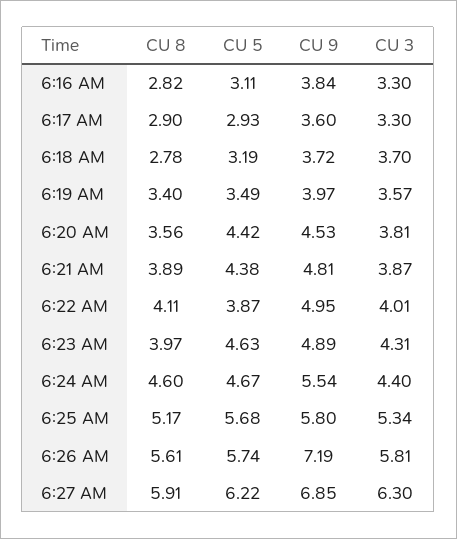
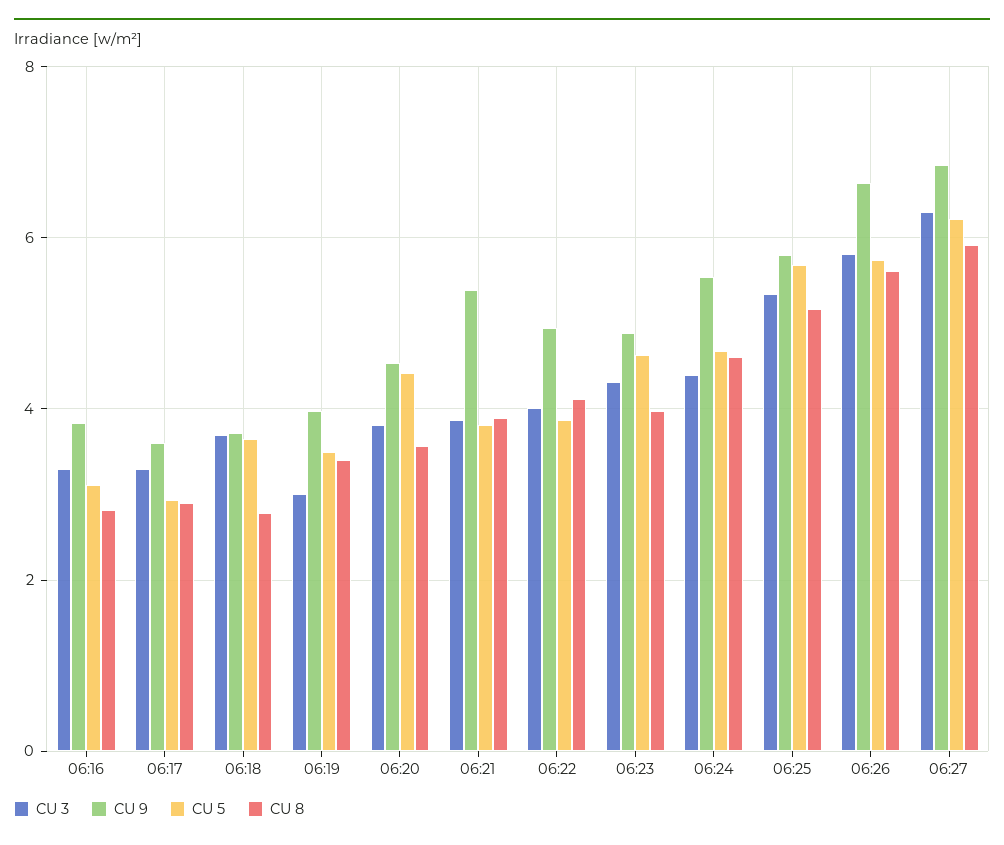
  {
    "CU 8": {
      "6:16 AM": 2.82,
      "6:17 AM": 2.9,
      "6:18 AM": 2.78,
      "6:19 AM": 3.4,
      "6:20 AM": 3.56,
      "6:21 AM": 3.89,
      "6:22 AM": 4.11,
      "6:23 AM": 3.97,
      "6:24 AM": 4.6,
      "6:25 AM": 5.17,
      "6:26 AM": 5.61,
      "6:27 AM": 5.91
    },
    "CU 5": {
      "6:16 AM": 3.11,
      "6:17 AM": 2.93,
-     "6:18 AM": 3.19,
+     "6:18 AM": 3.6,
      "6:19 AM": 3.49,
      "6:20 AM": 4.42,
-     "6:21 AM": 4.38,
+     "6:21 AM": 3.8,
      "6:22 AM": 3.87,
      "6:23 AM": 4.63,
      "6:24 AM": 4.67,
      "6:25 AM": 5.68,
      "6:26 AM": 5.74,
      "6:27 AM": 6.22
    },
    "CU 9": {
      "6:16 AM": 3.84,
      "6:17 AM": 3.6,
      "6:18 AM": 3.72,
      "6:19 AM": 3.97,
      "6:20 AM": 4.53,
-     "6:21 AM": 4.81,
+     "6:21 AM": 5.4,
      "6:22 AM": 4.95,
      "6:23 AM": 4.89,
      "6:24 AM": 5.54,
      "6:25 AM": 5.8,
-     "6:26 AM": 7.19,
+     "6:26 AM": 6.6,
      "6:27 AM": 6.85
    },
    "CU 3": {
      "6:16 AM": 3.3,
      "6:17 AM": 3.3,
      "6:18 AM": 3.7,
-     "6:19 AM": 3.57,
+     "6:19 AM": 3,
      "6:20 AM": 3.81,
      "6:21 AM": 3.87,
      "6:22 AM": 4.01,
      "6:23 AM": 4.31,
      "6:24 AM": 4.4,
      "6:25 AM": 5.34,
      "6:26 AM": 5.81,
      "6:27 AM": 6.3
    }
  }

